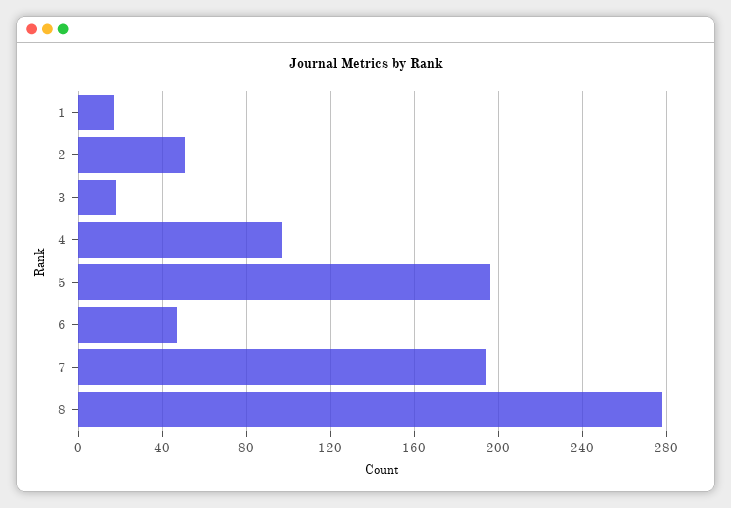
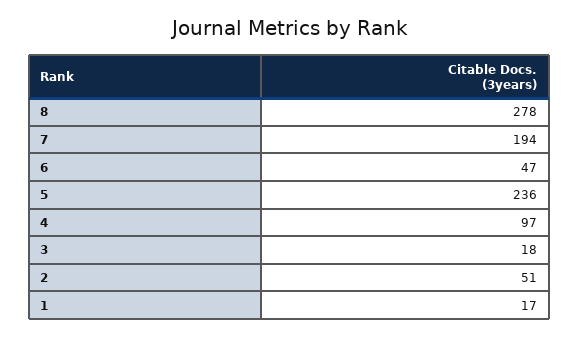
  {
    "1": 17,
    "2": 51,
    "3": 18,
    "4": 97,
-   "5": 195,
+   "5": 236,
    "6": 47,
    "7": 194,
    "8": 278
  }

